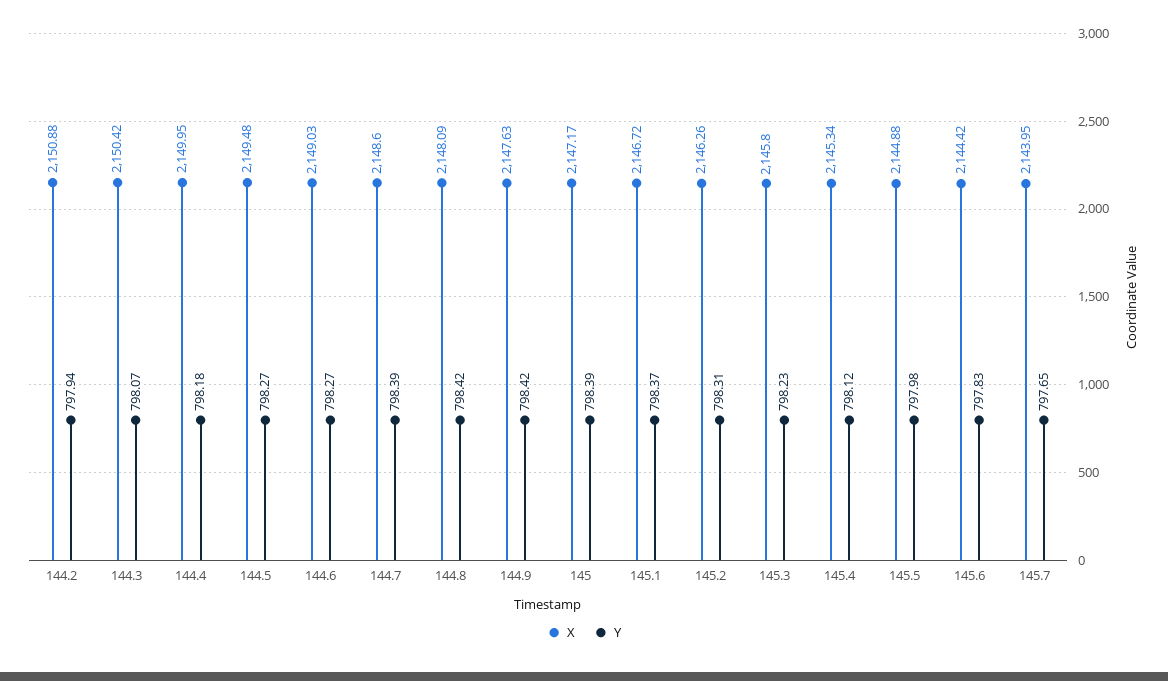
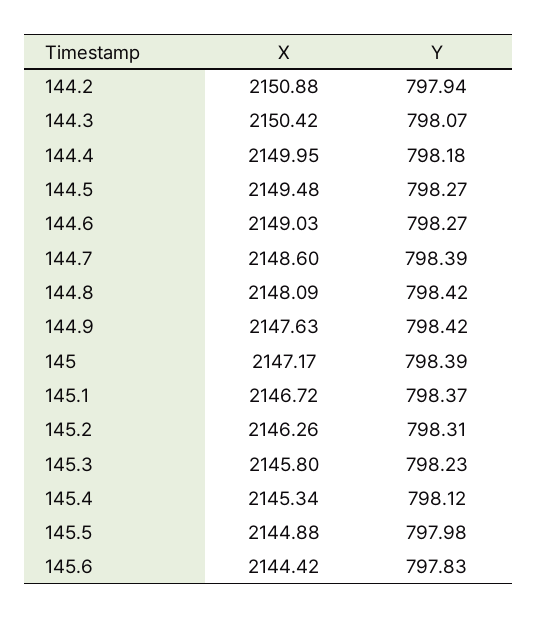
  {
    "X": {
      "144.2": 2150.88,
      "144.3": 2150.42,
      "144.4": 2149.95,
      "144.5": 2149.48,
      "144.6": 2149.03,
      "144.7": 2148.6,
      "144.8": 2148.09,
      "144.9": 2147.63,
      "145": 2147.17,
      "145.1": 2146.72,
      "145.2": 2146.26,
      "145.3": 2145.8,
      "145.4": 2145.34,
      "145.5": 2144.88,
-     "145.6": 2144.42,
+     "145.6": 2144.42
-     "145.7": 2143.95
    },
    "Y": {
      "144.2": 797.94,
      "144.3": 798.07,
      "144.4": 798.18,
      "144.5": 798.27,
      "144.6": 798.27,
      "144.7": 798.39,
      "144.8": 798.42,
      "144.9": 798.42,
      "145": 798.39,
      "145.1": 798.37,
      "145.2": 798.31,
      "145.3": 798.23,
      "145.4": 798.12,
      "145.5": 797.98,
-     "145.6": 797.83,
+     "145.6": 797.83
-     "145.7": 797.65
    }
  }

